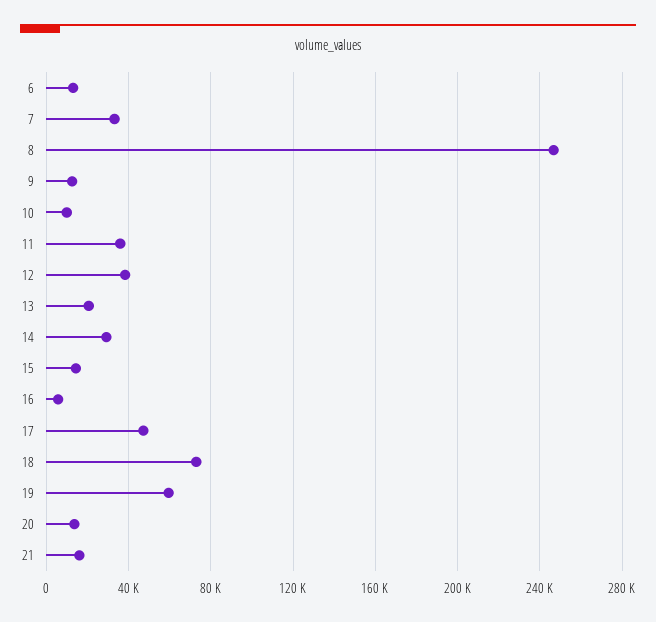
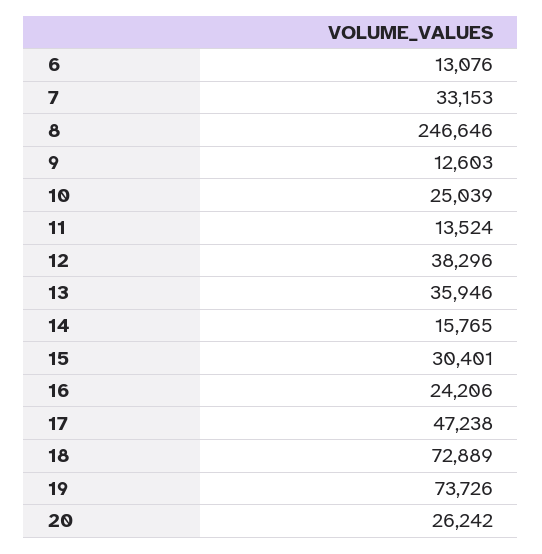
  {
    "6": 13076,
    "7": 33153,
    "8": 246646,
    "9": 12603,
-   "10": 10000,
+   "10": 25039,
-   "11": 35000,
+   "11": 13524,
    "12": 38296,
-   "13": 20000,
+   "13": 35946,
-   "14": 30000,
+   "14": 15765,
-   "15": 15000,
+   "15": 30401,
-   "16": 5000,
+   "16": 24206,
    "17": 47238,
    "18": 72889,
-   "19": 60000,
+   "19": 73726,
-   "20": 15000,
+   "20": 26242
-   "21": 15000
  }

